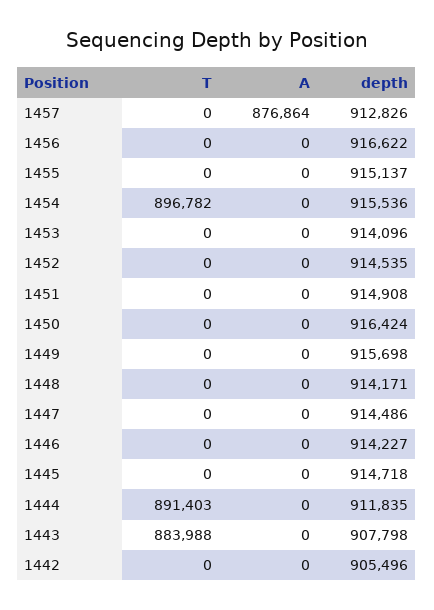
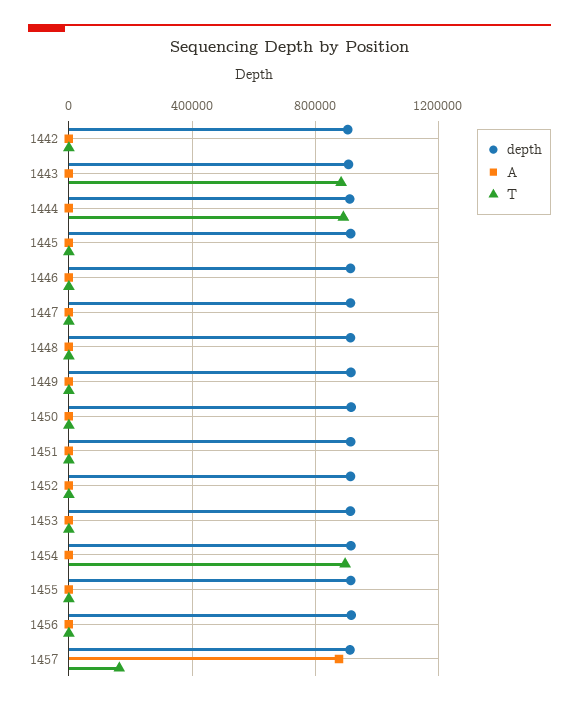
  {
    "T": {
-     "1457": 0,
+     "1457": 150000,
      "1456": 0,
      "1455": 0,
      "1454": 896782,
      "1453": 0,
      "1452": 0,
      "1451": 0,
      "1450": 0,
      "1449": 0,
      "1448": 0,
      "1447": 0,
      "1446": 0,
      "1445": 0,
      "1444": 891403,
      "1443": 883988,
      "1442": 0
    },
    "A": {
      "1457": 876864,
      "1456": 0,
      "1455": 0,
      "1454": 0,
      "1453": 0,
      "1452": 0,
      "1451": 0,
      "1450": 0,
      "1449": 0,
      "1448": 0,
      "1447": 0,
      "1446": 0,
      "1445": 0,
      "1444": 0,
      "1443": 0,
      "1442": 0
    },
    "depth": {
      "1457": 912826,
      "1456": 916622,
      "1455": 915137,
      "1454": 915536,
      "1453": 914096,
      "1452": 914535,
      "1451": 914908,
      "1450": 916424,
      "1449": 915698,
      "1448": 914171,
      "1447": 914486,
      "1446": 914227,
      "1445": 914718,
      "1444": 911835,
      "1443": 907798,
      "1442": 905496
    }
  }

